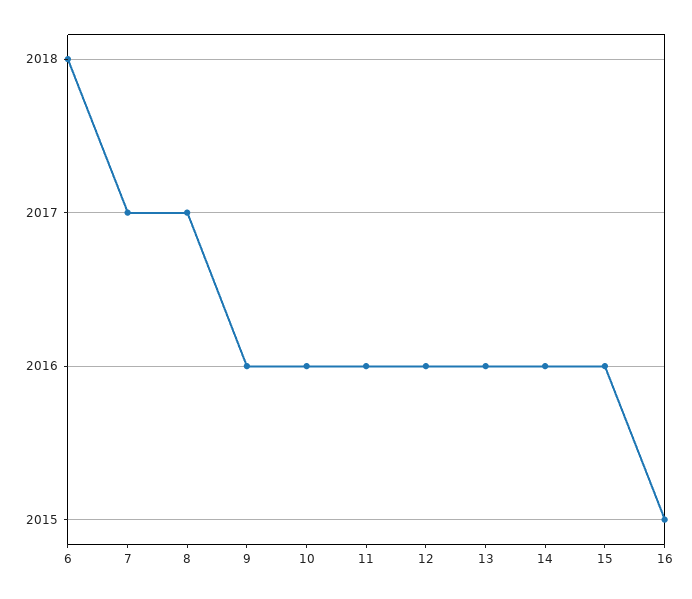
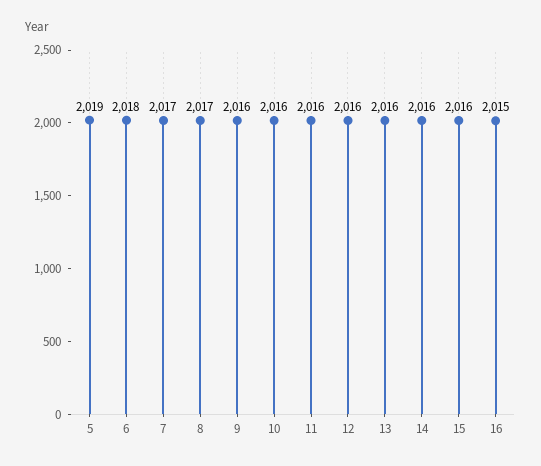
  {
    "6": 2018,
    "7": 2017,
    "8": 2017,
    "9": 2016,
    "10": 2016,
    "11": 2016,
    "12": 2016,
    "13": 2016,
    "14": 2016,
    "15": 2016,
-   "16": 2015
+   "16": 2015,
+   "5": 2019
  }

